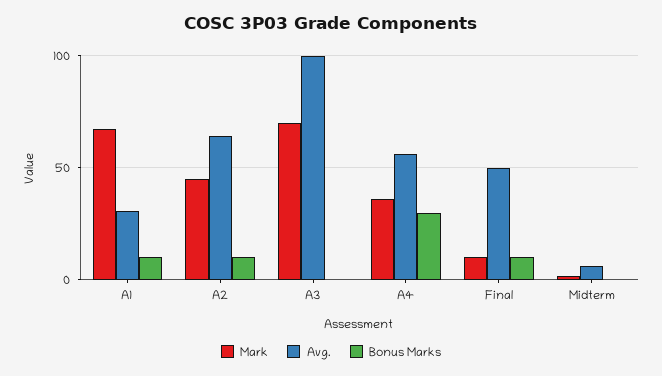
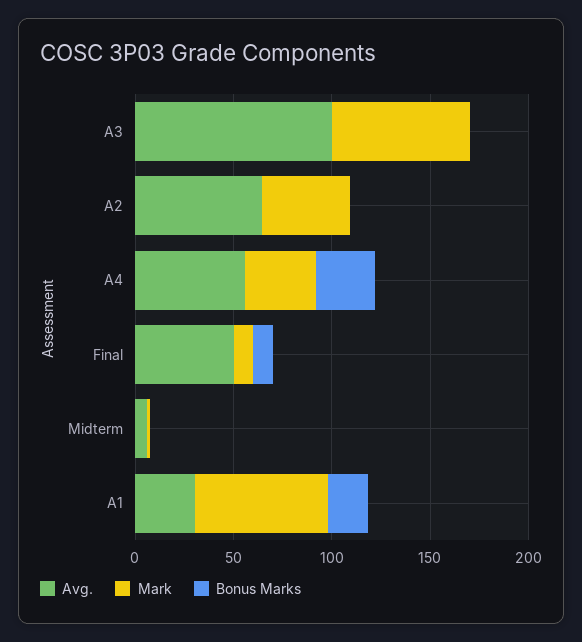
  {
    "Mark": {
      "A1": 70,
      "A2": 45,
      "A3": 70,
      "A4": 35,
      "Final": 10,
      "Midterm": 0
    },
    "Avg.": {
      "A1": 30,
      "A2": 65,
      "A3": 100,
      "A4": 55,
      "Final": 50,
      "Midterm": 5
    },
    "Bonus Marks": {
-     "A1": 10,
+     "A1": 20,
-     "A2": 10,
+     "A2": 0,
      "A3": 0,
      "A4": 30,
      "Final": 10,
      "Midterm": 0
    }
  }

